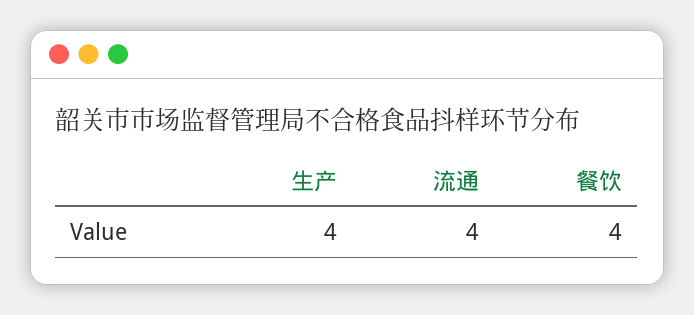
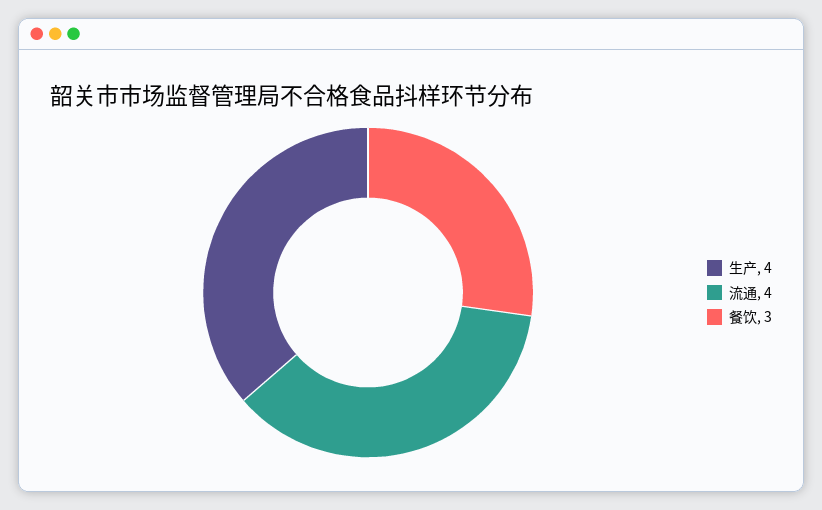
  {
    "生产": 4,
    "流通": 4,
-   "餐饮": 4
+   "餐饮": 3
  }

